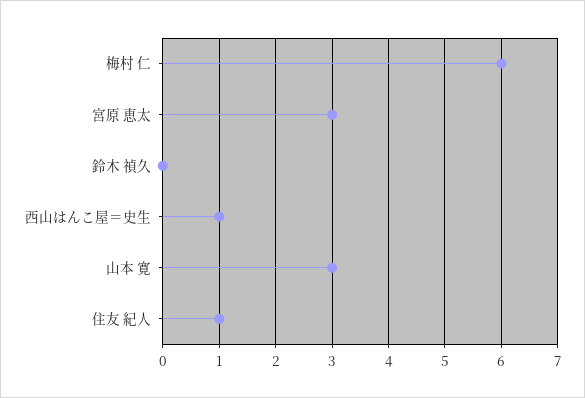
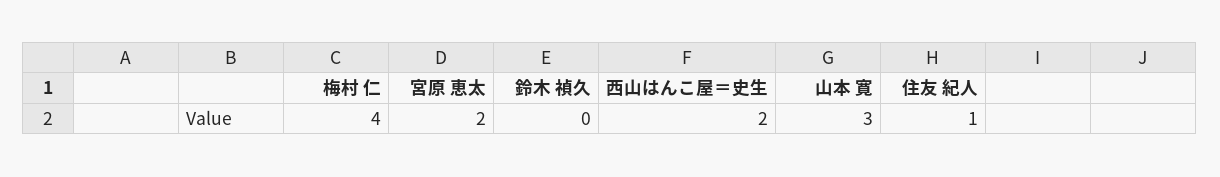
  {
-   "梅村 仁": 6,
+   "梅村 仁": 4,
-   "宮原 恵太": 3,
+   "宮原 恵太": 2,
    "鈴木 禎久": 0,
-   "西山はんこ屋＝史生": 1,
+   "西山はんこ屋＝史生": 2,
    "山本 寛": 3,
    "住友 紀人": 1
  }

